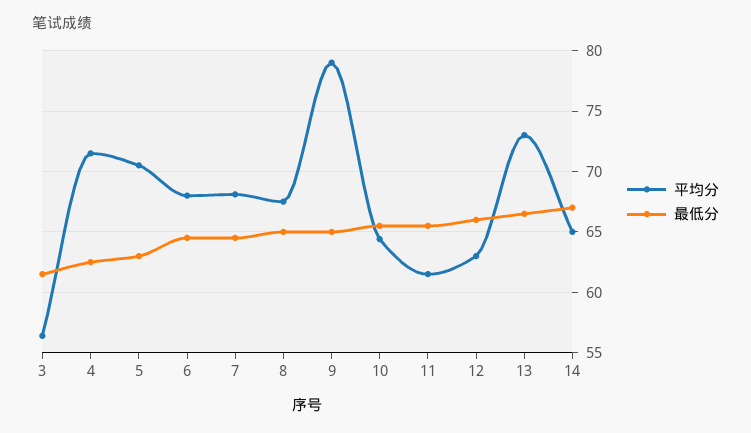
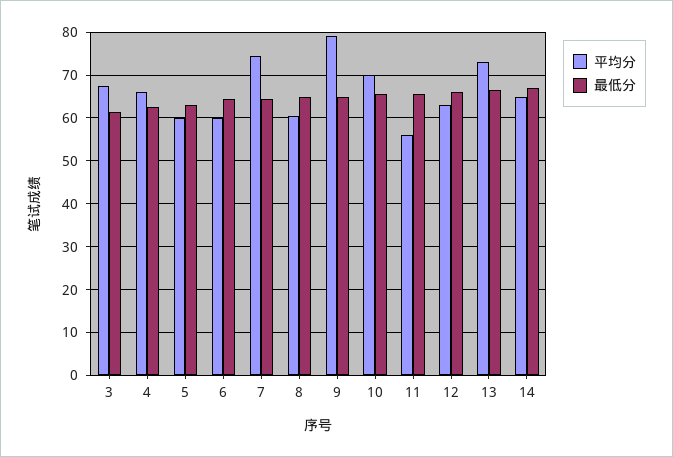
  {
    "平均分": {
-     "3": 56.5,
+     "3": 68,
-     "4": 71.5,
+     "4": 66,
-     "5": 70.5,
+     "5": 60,
-     "6": 68,
+     "6": 60,
-     "7": 68,
+     "7": 74,
-     "8": 67.5,
+     "8": 60,
      "9": 79,
-     "10": 64.5,
+     "10": 70,
-     "11": 61.5,
+     "11": 56,
      "12": 63,
      "13": 73,
      "14": 65
    },
    "最低分": {
      "3": 61.5,
      "4": 62.5,
      "5": 63,
      "6": 64.5,
      "7": 64.5,
      "8": 65,
      "9": 65,
      "10": 65.5,
      "11": 65.5,
      "12": 66,
      "13": 66.5,
      "14": 67
    }
  }

